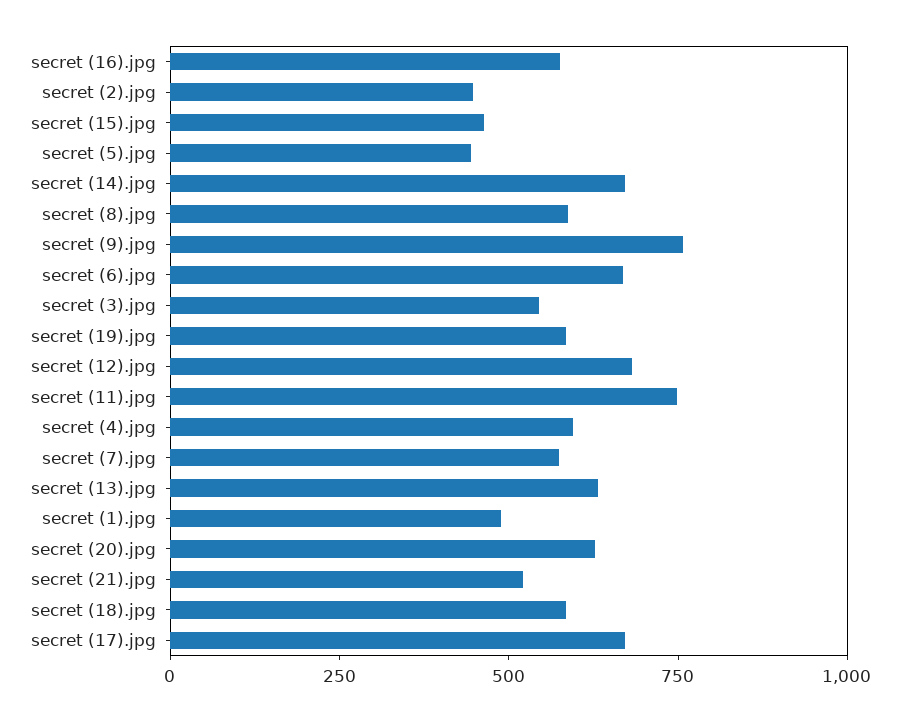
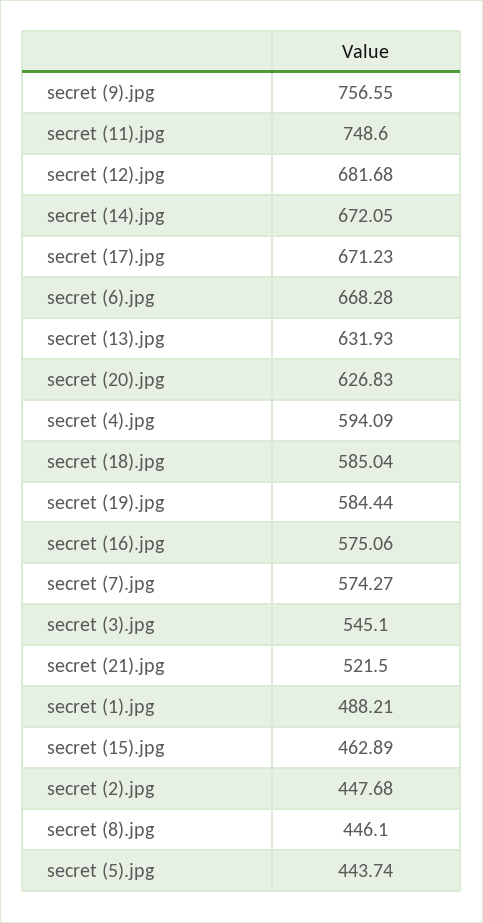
  {
    "secret (16).jpg": 575.06,
    "secret (2).jpg": 447.68,
    "secret (15).jpg": 462.89,
    "secret (5).jpg": 443.74,
    "secret (14).jpg": 672.05,
-   "secret (8).jpg": 600,
+   "secret (8).jpg": 446.1,
    "secret (9).jpg": 756.55,
    "secret (6).jpg": 668.28,
    "secret (3).jpg": 545.1,
    "secret (19).jpg": 584.44,
    "secret (12).jpg": 681.68,
    "secret (11).jpg": 748.6,
    "secret (4).jpg": 594.09,
    "secret (7).jpg": 574.27,
    "secret (13).jpg": 631.93,
    "secret (1).jpg": 488.21,
    "secret (20).jpg": 626.83,
    "secret (21).jpg": 521.5,
    "secret (18).jpg": 585.04,
    "secret (17).jpg": 671.23
  }

